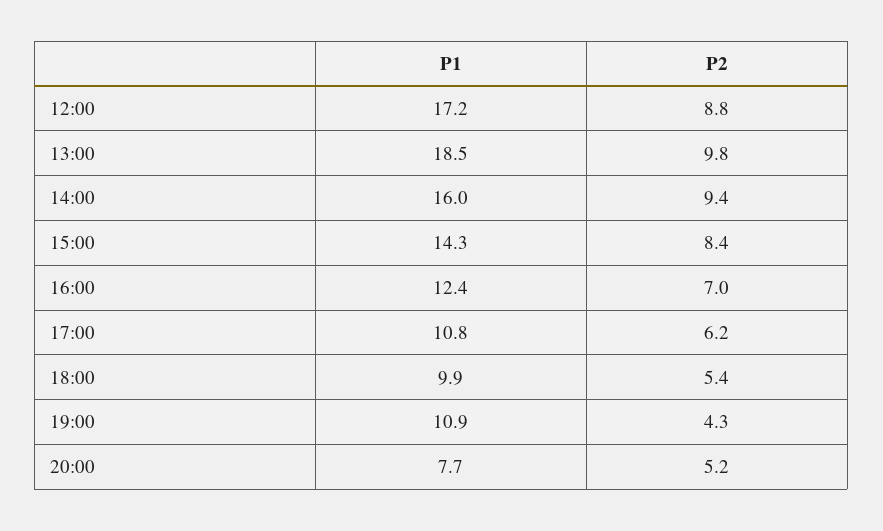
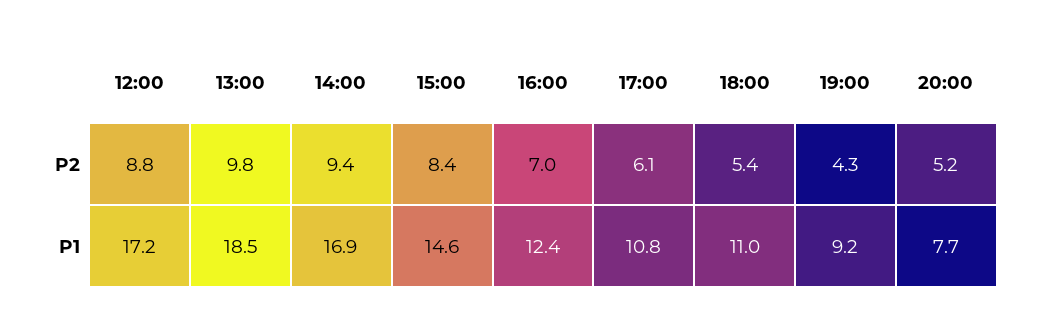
  {
    "P1": {
      "12:00": 17.2,
      "13:00": 18.5,
-     "14:00": 16,
+     "14:00": 16.9,
-     "15:00": 14.3,
+     "15:00": 14.6,
      "16:00": 12.4,
      "17:00": 10.8,
-     "18:00": 9.9,
+     "18:00": 11,
-     "19:00": 10.9,
+     "19:00": 9.2,
      "20:00": 7.7
    },
    "P2": {
      "12:00": 8.8,
      "13:00": 9.8,
      "14:00": 9.4,
      "15:00": 8.4,
      "16:00": 7,
-     "17:00": 6.2,
+     "17:00": 6.1,
      "18:00": 5.4,
      "19:00": 4.3,
      "20:00": 5.2
    }
  }

